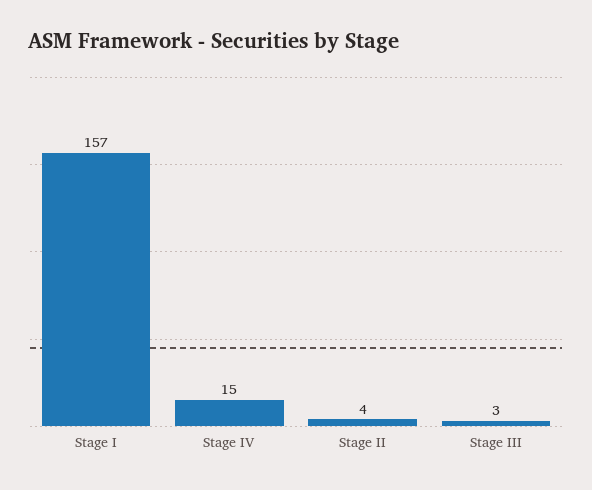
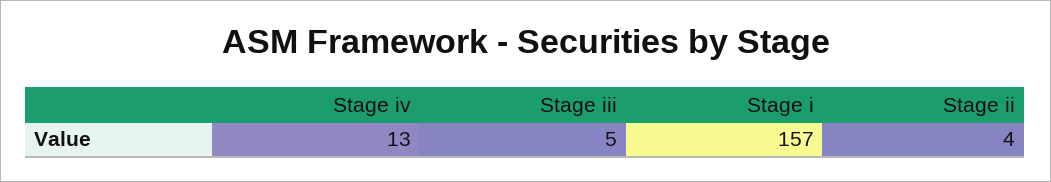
  {
    "Stage I": 157,
-   "Stage IV": 15,
+   "Stage IV": 13,
    "Stage II": 4,
-   "Stage III": 3
+   "Stage III": 5
  }

